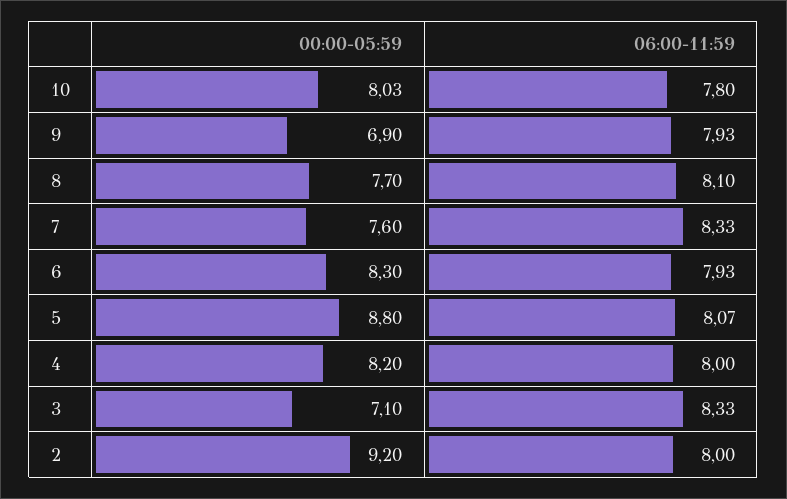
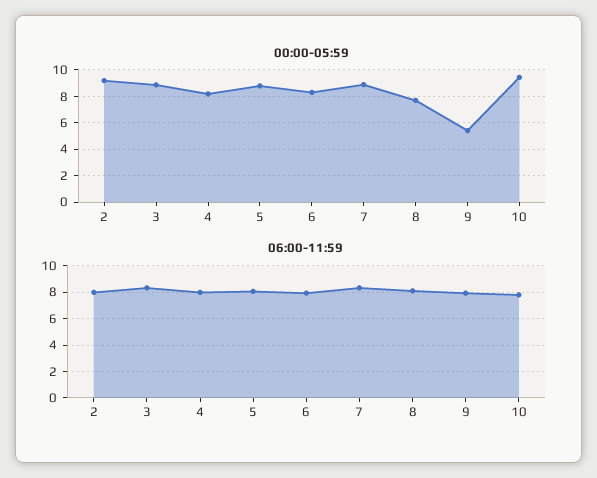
  {
    "00:00-05:59": {
-     "10": 8.03,
+     "10": 9.5,
-     "9": 6.9,
+     "9": 5.5,
      "8": 7.7,
-     "7": 7.6,
+     "7": 9,
      "6": 8.3,
      "5": 8.8,
      "4": 8.2,
-     "3": 7.1,
+     "3": 9,
      "2": 9.2
    },
    "06:00-11:59": {
      "10": 7.8,
      "9": 7.93,
      "8": 8.1,
      "7": 8.33,
      "6": 7.93,
      "5": 8.07,
      "4": 8,
      "3": 8.33,
      "2": 8
    }
  }

